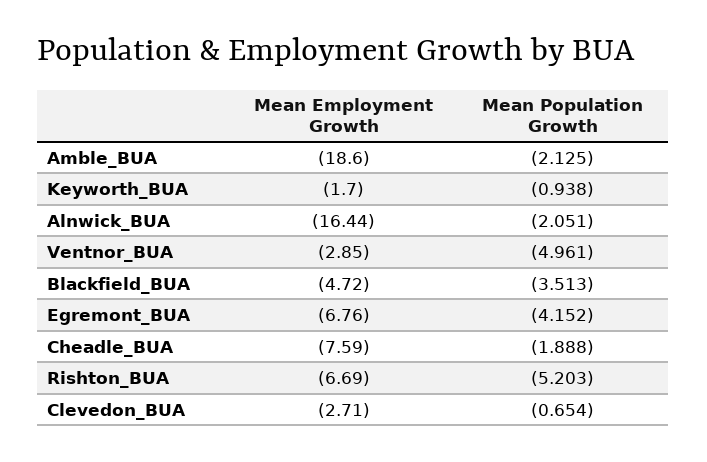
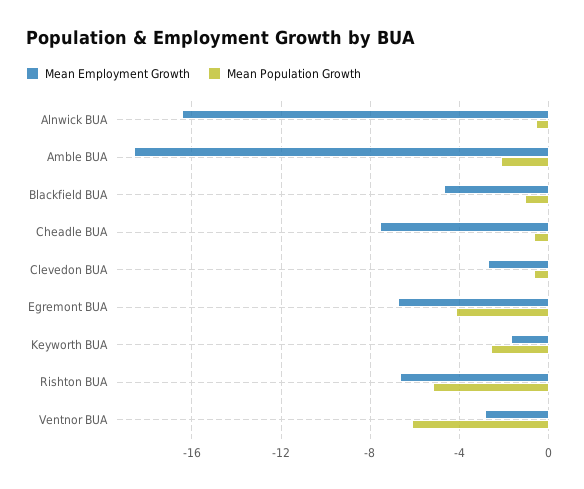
  {
    "Mean Employment Growth": {
      "Amble_BUA": -18.6,
      "Keyworth_BUA": -1.7,
      "Alnwick_BUA": -16.44,
      "Ventnor_BUA": -2.85,
      "Blackfield_BUA": -4.72,
      "Egremont_BUA": -6.76,
      "Cheadle_BUA": -7.59,
      "Rishton_BUA": -6.69,
      "Clevedon_BUA": -2.71
    },
    "Mean Population Growth": {
      "Amble_BUA": -2.125,
-     "Keyworth_BUA": -0.938,
+     "Keyworth_BUA": -2.5,
-     "Alnwick_BUA": -2.051,
+     "Alnwick_BUA": -0.5,
-     "Ventnor_BUA": -4.961,
+     "Ventnor_BUA": -6,
-     "Blackfield_BUA": -3.513,
+     "Blackfield_BUA": -1,
      "Egremont_BUA": -4.152,
-     "Cheadle_BUA": -1.888,
+     "Cheadle_BUA": -0.5,
      "Rishton_BUA": -5.203,
      "Clevedon_BUA": -0.654
    }
  }

